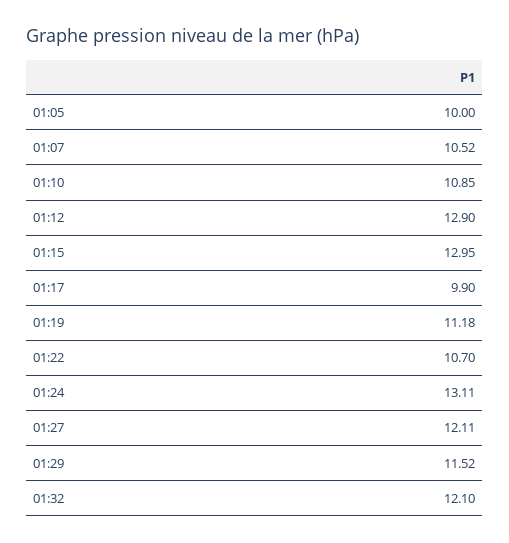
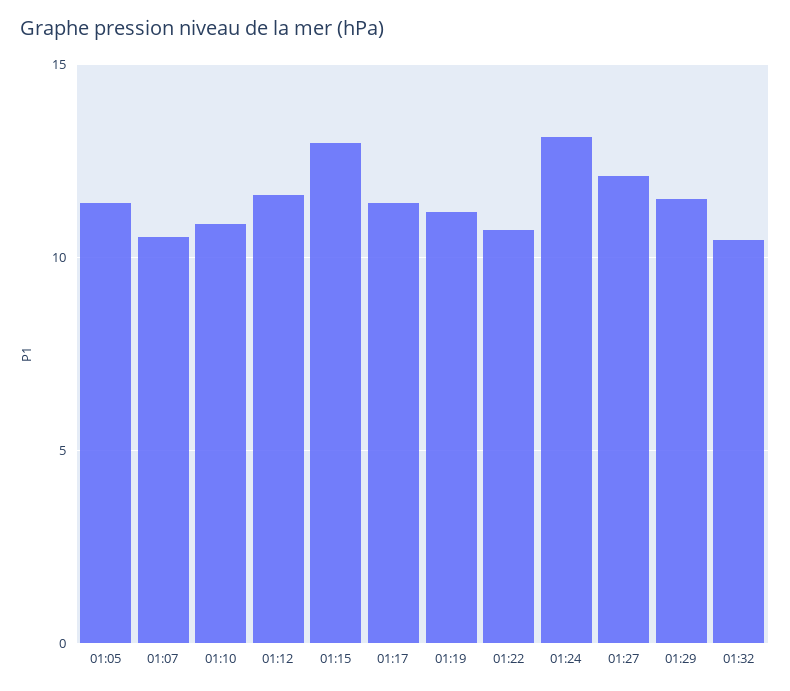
  {
-   "01:05": 10,
+   "01:05": 11.5,
    "01:07": 10.52,
    "01:10": 10.85,
-   "01:12": 12.9,
+   "01:12": 11.5,
    "01:15": 12.95,
-   "01:17": 9.9,
+   "01:17": 11.5,
    "01:19": 11.18,
    "01:22": 10.7,
    "01:24": 13.11,
    "01:27": 12.11,
    "01:29": 11.52,
-   "01:32": 12.1
+   "01:32": 10.5
  }

